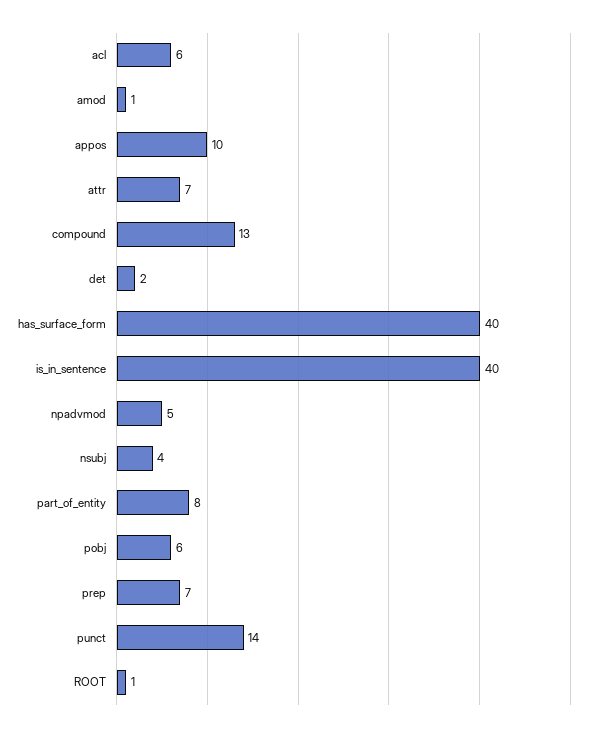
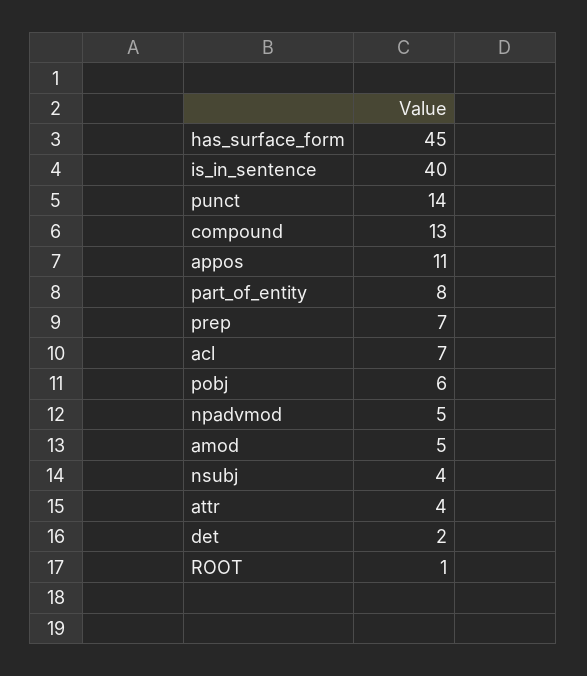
  {
-   "acl": 6,
+   "acl": 7,
-   "amod": 1,
+   "amod": 5,
-   "appos": 10,
+   "appos": 11,
-   "attr": 7,
+   "attr": 4,
    "compound": 13,
    "det": 2,
-   "has_surface_form": 40,
+   "has_surface_form": 45,
    "is_in_sentence": 40,
    "npadvmod": 5,
    "nsubj": 4,
    "part_of_entity": 8,
    "pobj": 6,
    "prep": 7,
    "punct": 14,
    "ROOT": 1
  }

